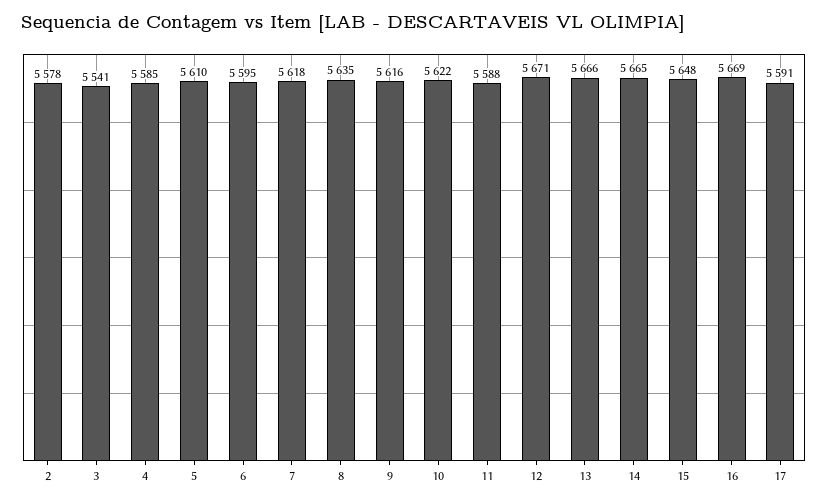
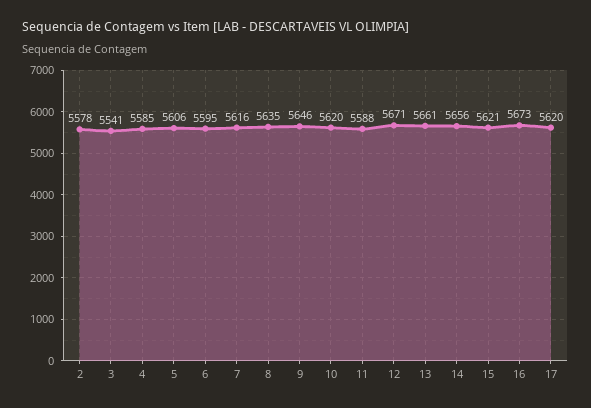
  {
    "2": 5578,
    "3": 5541,
    "4": 5585,
-   "5": 5610,
+   "5": 5606,
    "6": 5595,
-   "7": 5618,
+   "7": 5616,
    "8": 5635,
-   "9": 5616,
+   "9": 5646,
-   "10": 5622,
+   "10": 5620,
    "11": 5588,
    "12": 5671,
-   "13": 5666,
+   "13": 5661,
-   "14": 5665,
+   "14": 5656,
-   "15": 5648,
+   "15": 5621,
-   "16": 5669,
+   "16": 5673,
-   "17": 5591
+   "17": 5620
  }

